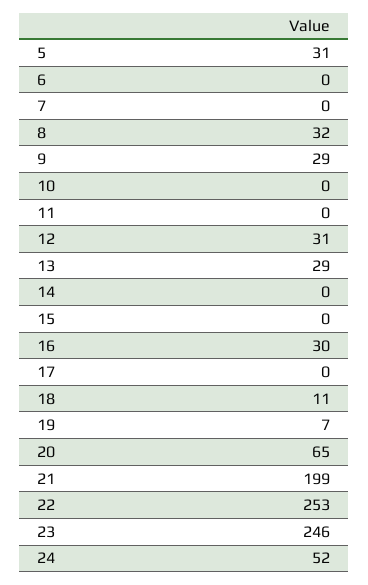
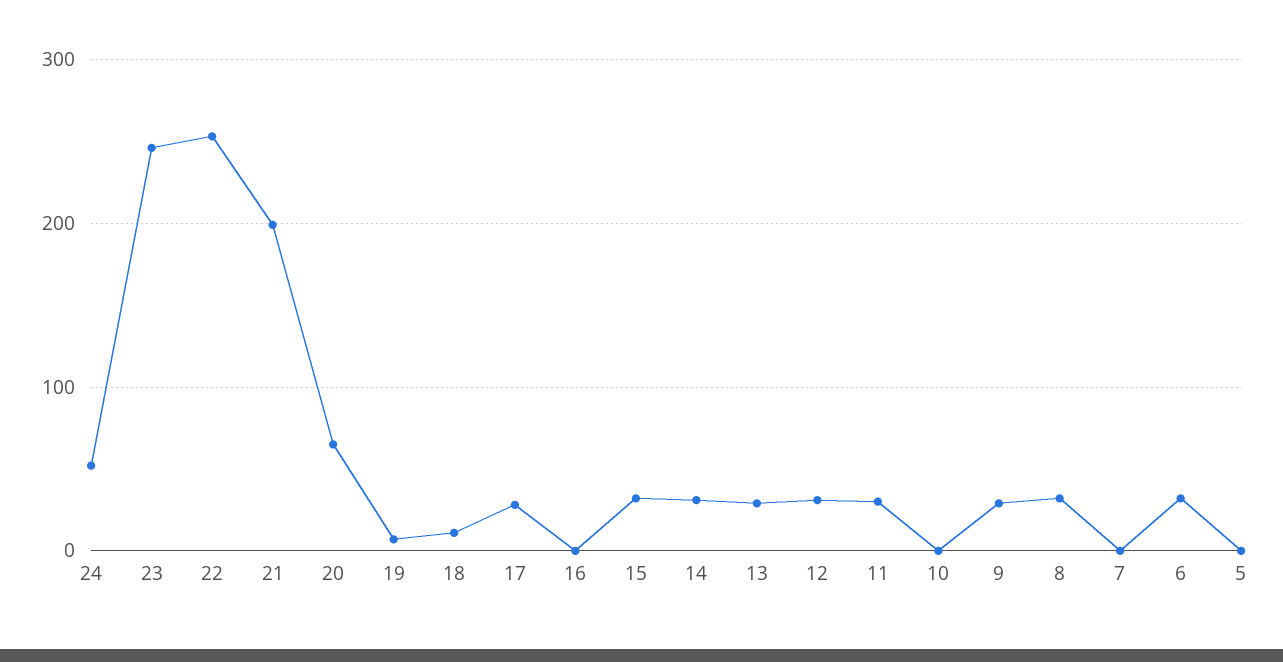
  {
-   "5": 31,
+   "5": 0,
-   "6": 0,
+   "6": 30,
    "7": 0,
    "8": 32,
    "9": 29,
    "10": 0,
-   "11": 0,
+   "11": 30,
    "12": 31,
    "13": 29,
-   "14": 0,
+   "14": 30,
-   "15": 0,
+   "15": 30,
-   "16": 30,
+   "16": 0,
-   "17": 0,
+   "17": 30,
    "18": 11,
    "19": 7,
    "20": 65,
    "21": 199,
    "22": 253,
    "23": 246,
    "24": 52
  }

